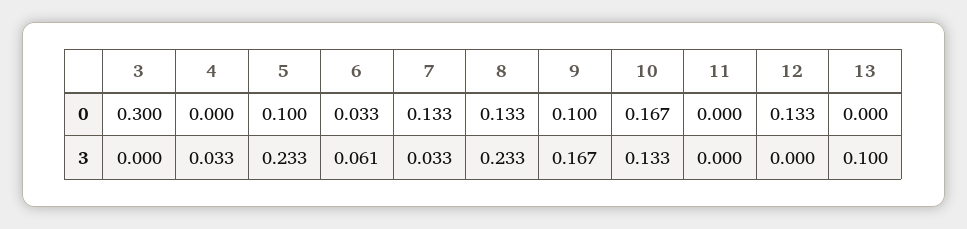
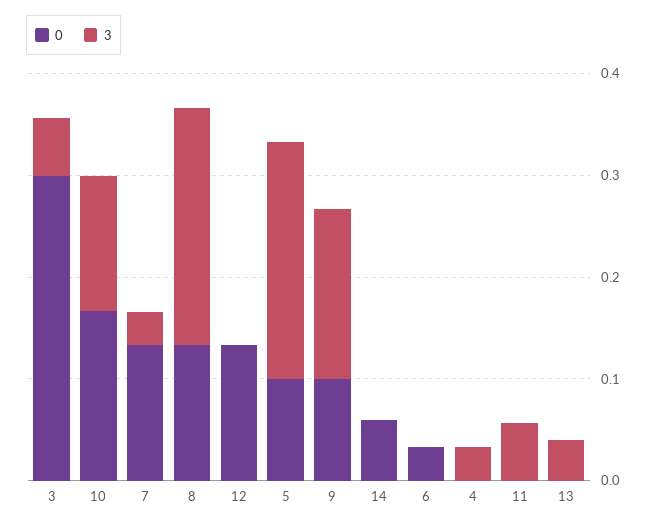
  {
    "0": {
      "3": 0.3,
      "4": 0,
      "5": 0.1,
      "6": 0.033,
      "7": 0.133,
      "8": 0.133,
      "9": 0.1,
      "10": 0.167,
      "11": 0,
      "12": 0.133,
-     "13": 0
+     "13": 0,
+     "14": 0.06
    },
    "3": {
-     "3": 0,
+     "3": 0.06,
      "4": 0.033,
      "5": 0.233,
-     "6": 0.061,
+     "6": 0,
      "7": 0.033,
      "8": 0.233,
      "9": 0.167,
      "10": 0.133,
-     "11": 0,
+     "11": 0.06,
      "12": 0,
-     "13": 0.1
+     "13": 0.04,
+     "14": 0
    }
  }

